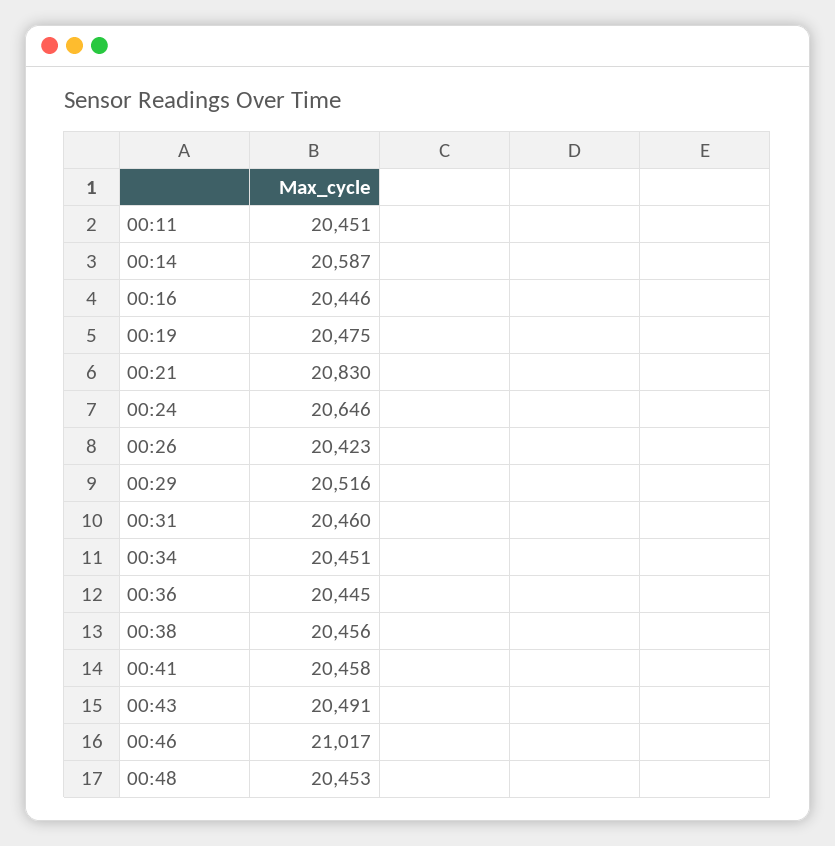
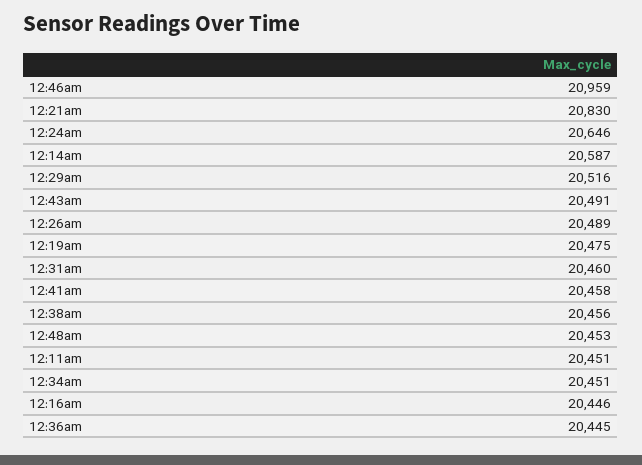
  {
    "00:11": 20451,
    "00:14": 20587,
    "00:16": 20446,
    "00:19": 20475,
    "00:21": 20830,
    "00:24": 20646,
-   "00:26": 20423,
+   "00:26": 20489,
    "00:29": 20516,
    "00:31": 20460,
    "00:34": 20451,
    "00:36": 20445,
    "00:38": 20456,
    "00:41": 20458,
    "00:43": 20491,
-   "00:46": 21017,
+   "00:46": 20959,
    "00:48": 20453
  }

